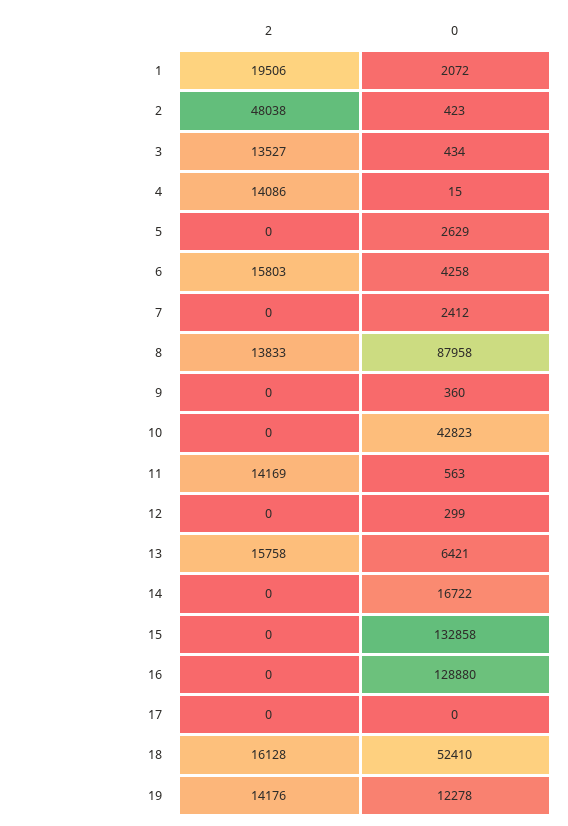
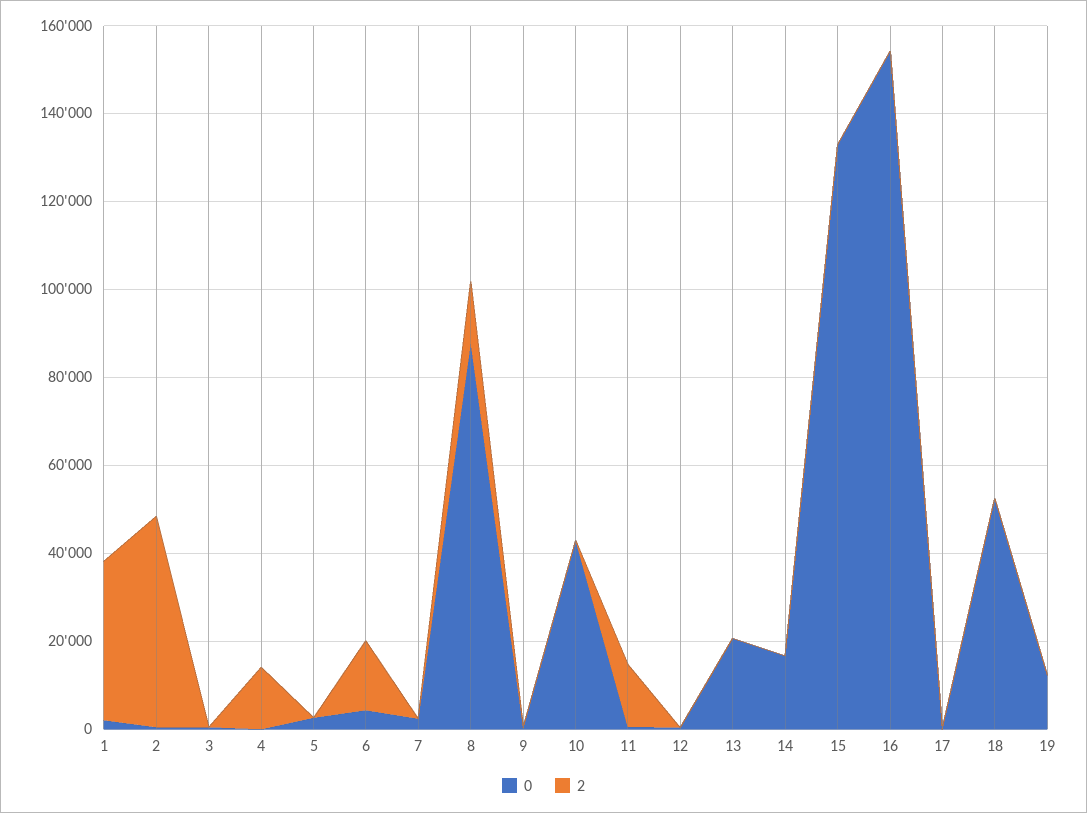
  {
    "2": {
-     "1": 19506,
+     "1": 35000,
      "2": 48038,
-     "3": 13527,
+     "3": 0,
      "4": 14086,
      "5": 0,
      "6": 15803,
      "7": 0,
      "8": 13833,
      "9": 0,
      "10": 0,
      "11": 14169,
      "12": 0,
-     "13": 15758,
+     "13": 0,
      "14": 0,
      "15": 0,
      "16": 0,
      "17": 0,
-     "18": 16128,
+     "18": 0,
-     "19": 14176
+     "19": 0
    },
    "0": {
      "1": 2072,
      "2": 423,
      "3": 434,
      "4": 15,
      "5": 2629,
      "6": 4258,
      "7": 2412,
      "8": 87958,
      "9": 360,
      "10": 42823,
      "11": 563,
      "12": 299,
-     "13": 6421,
+     "13": 20000,
      "14": 16722,
      "15": 132858,
-     "16": 128880,
+     "16": 155000,
      "17": 0,
      "18": 52410,
      "19": 12278
    }
  }

